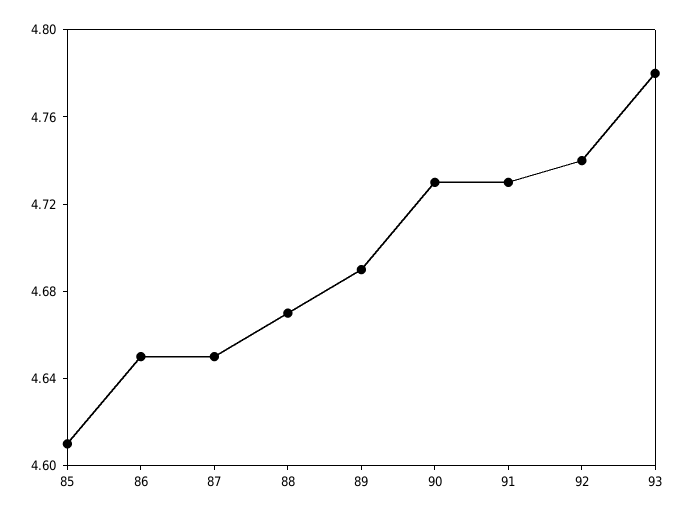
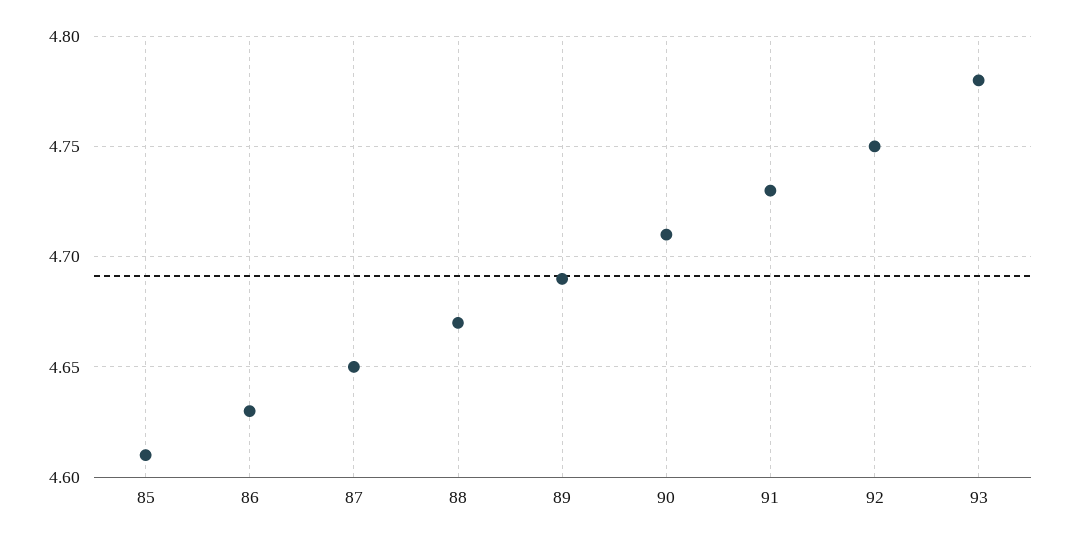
  {
    "85": 4.61,
-   "86": 4.65,
+   "86": 4.63,
    "87": 4.65,
    "88": 4.67,
    "89": 4.69,
-   "90": 4.73,
+   "90": 4.71,
    "91": 4.73,
-   "92": 4.74,
+   "92": 4.75,
    "93": 4.78
  }

